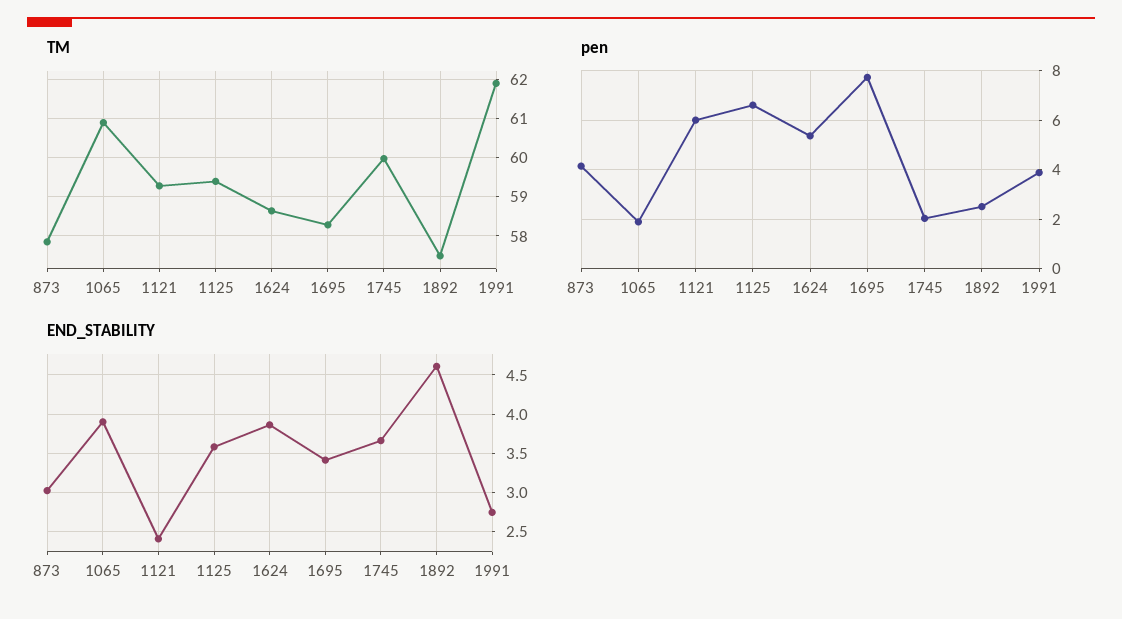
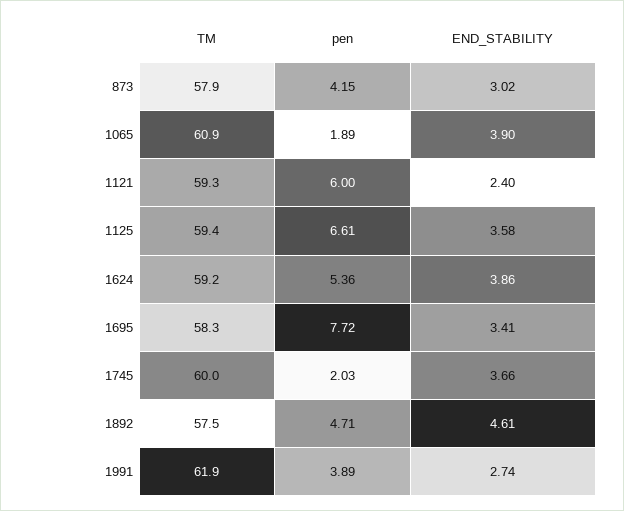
  {
    "TM": {
      "873": 57.9,
      "1065": 60.9,
      "1121": 59.3,
      "1125": 59.4,
-     "1624": 58.6,
+     "1624": 59.2,
      "1695": 58.3,
      "1745": 60,
      "1892": 57.5,
      "1991": 61.9
    },
    "pen": {
      "873": 4.15,
      "1065": 1.89,
      "1121": 6,
      "1125": 6.61,
      "1624": 5.36,
      "1695": 7.72,
      "1745": 2.03,
-     "1892": 2.5,
+     "1892": 4.71,
      "1991": 3.89
    },
    "END_STABILITY": {
      "873": 3.02,
      "1065": 3.9,
      "1121": 2.4,
      "1125": 3.58,
      "1624": 3.86,
      "1695": 3.41,
      "1745": 3.66,
      "1892": 4.61,
      "1991": 2.74
    }
  }

